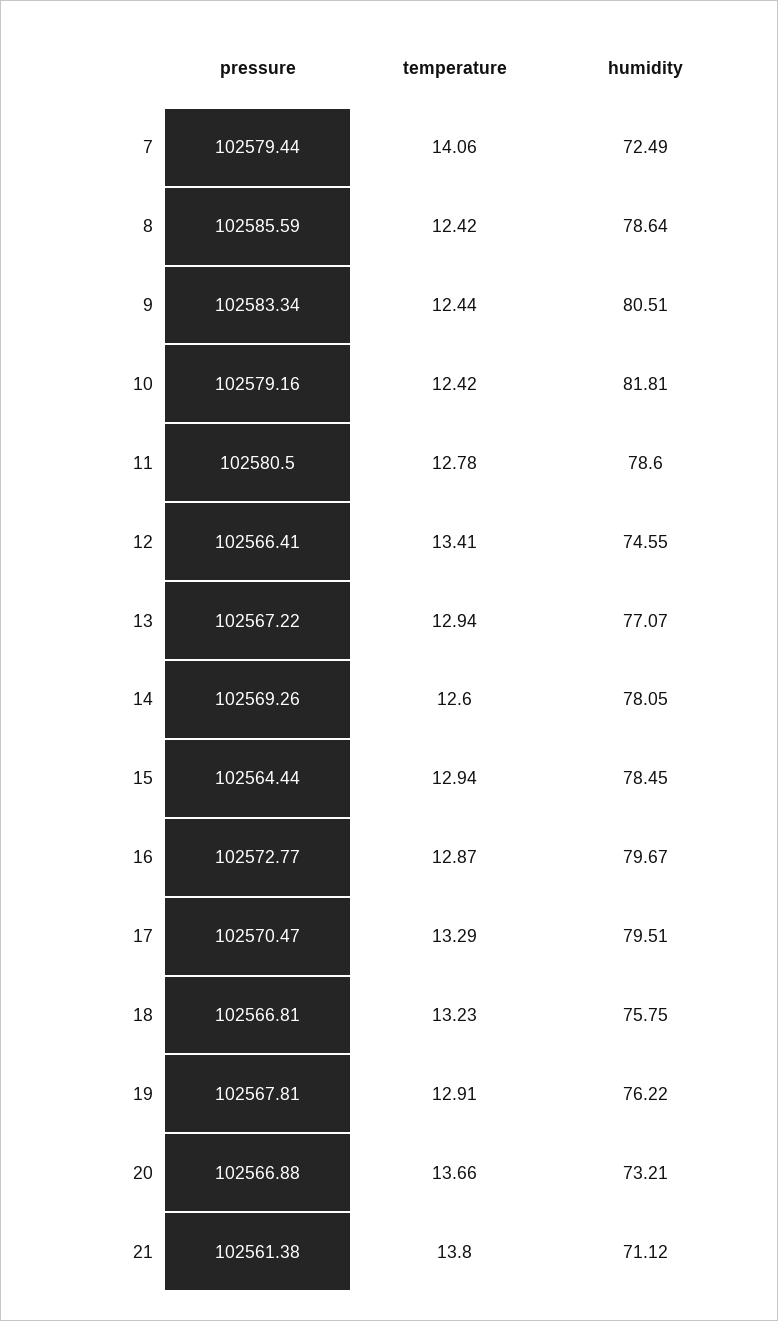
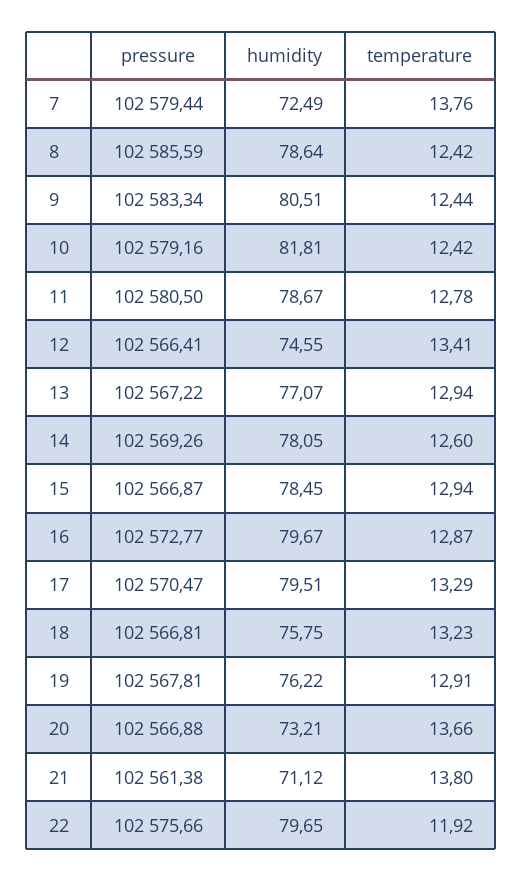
  {
    "pressure": {
      "7": 102579.44,
      "8": 102585.59,
      "9": 102583.34,
      "10": 102579.16,
      "11": 102580.5,
      "12": 102566.41,
      "13": 102567.22,
      "14": 102569.26,
-     "15": 102564.44,
+     "15": 102566.87,
      "16": 102572.77,
      "17": 102570.47,
      "18": 102566.81,
      "19": 102567.81,
      "20": 102566.88,
-     "21": 102561.38
+     "21": 102561.38,
+     "22": 102575.66
    },
    "temperature": {
-     "7": 14.06,
+     "7": 13.76,
      "8": 12.42,
      "9": 12.44,
      "10": 12.42,
      "11": 12.78,
      "12": 13.41,
      "13": 12.94,
      "14": 12.6,
      "15": 12.94,
      "16": 12.87,
      "17": 13.29,
      "18": 13.23,
      "19": 12.91,
      "20": 13.66,
-     "21": 13.8
+     "21": 13.8,
+     "22": 11.92
    },
    "humidity": {
      "7": 72.49,
      "8": 78.64,
      "9": 80.51,
      "10": 81.81,
-     "11": 78.6,
+     "11": 78.67,
      "12": 74.55,
      "13": 77.07,
      "14": 78.05,
      "15": 78.45,
      "16": 79.67,
      "17": 79.51,
      "18": 75.75,
      "19": 76.22,
      "20": 73.21,
-     "21": 71.12
+     "21": 71.12,
+     "22": 79.65
    }
  }

